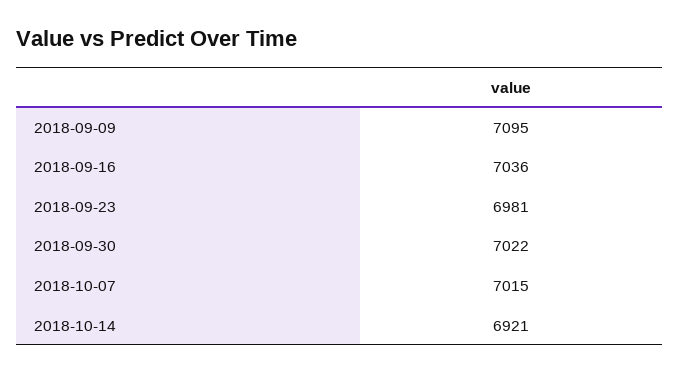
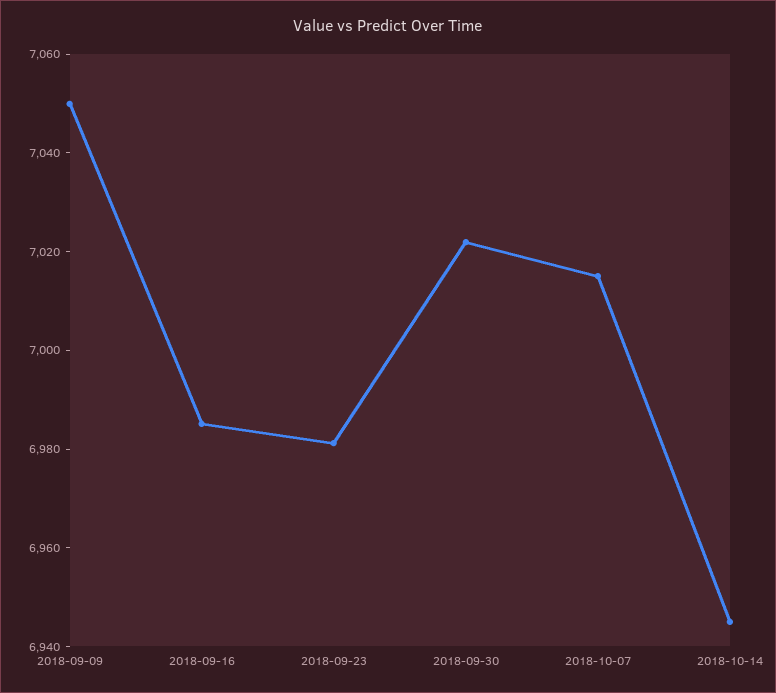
  {
-   "2018-09-09": 7095,
+   "2018-09-09": 7050,
-   "2018-09-16": 7036,
+   "2018-09-16": 6985,
    "2018-09-23": 6981,
    "2018-09-30": 7022,
    "2018-10-07": 7015,
-   "2018-10-14": 6921
+   "2018-10-14": 6945
  }

